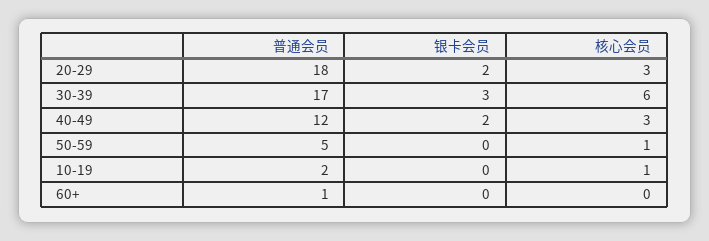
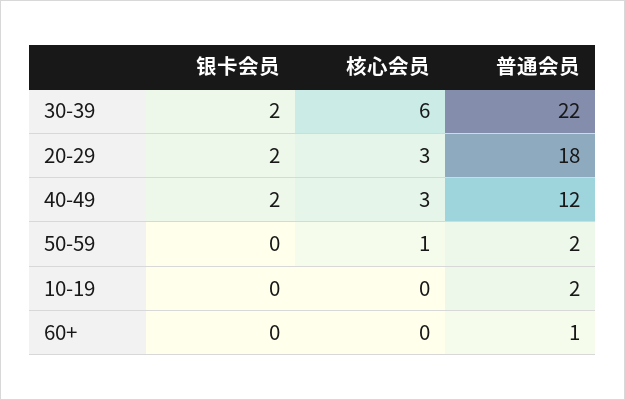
  {
    "普通会员": {
      "20-29": 18,
-     "30-39": 17,
+     "30-39": 22,
      "40-49": 12,
-     "50-59": 5,
+     "50-59": 2,
      "10-19": 2,
      "60+": 1
    },
    "银卡会员": {
      "20-29": 2,
-     "30-39": 3,
+     "30-39": 2,
      "40-49": 2,
      "50-59": 0,
      "10-19": 0,
      "60+": 0
    },
    "核心会员": {
      "20-29": 3,
      "30-39": 6,
      "40-49": 3,
      "50-59": 1,
-     "10-19": 1,
+     "10-19": 0,
      "60+": 0
    }
  }

